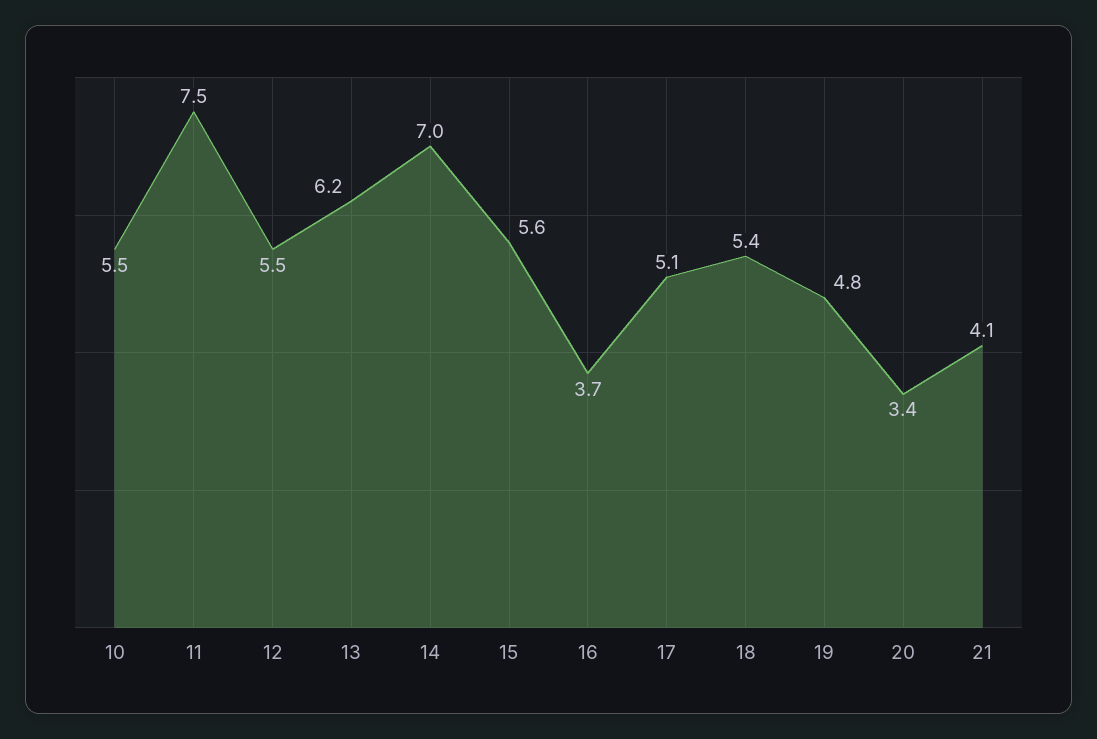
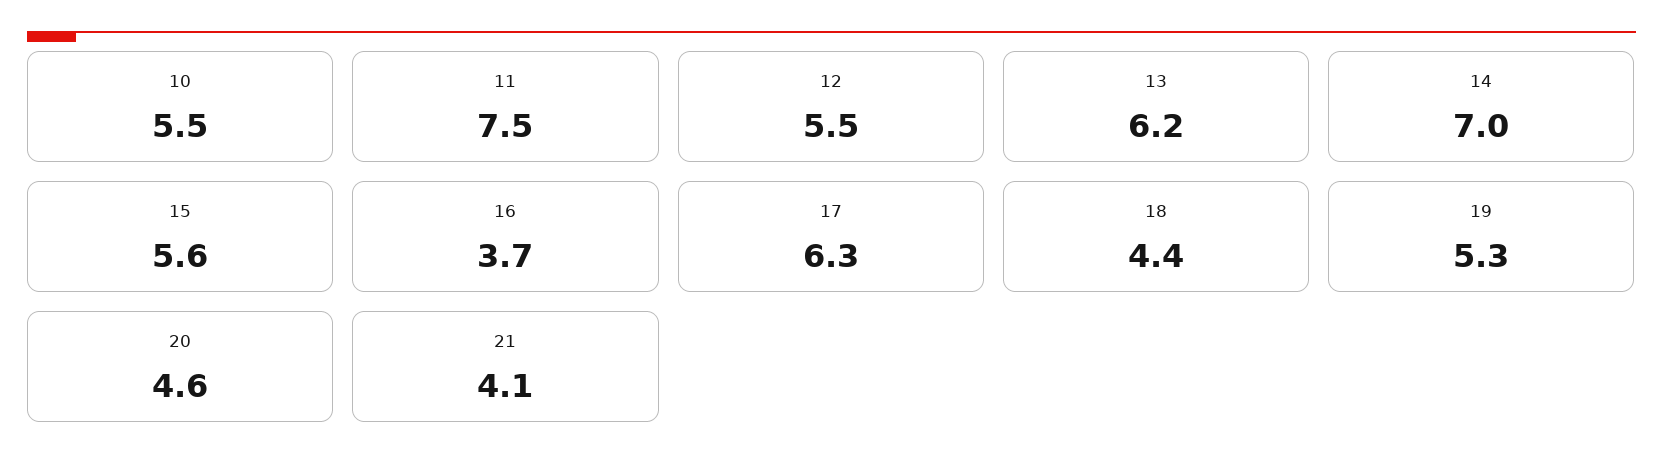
  {
    "10": 5.5,
    "11": 7.5,
    "12": 5.5,
    "13": 6.2,
    "14": 7,
    "15": 5.6,
    "16": 3.7,
-   "17": 5.1,
+   "17": 6.3,
-   "18": 5.4,
+   "18": 4.4,
-   "19": 4.8,
+   "19": 5.3,
-   "20": 3.4,
+   "20": 4.6,
    "21": 4.1
  }

